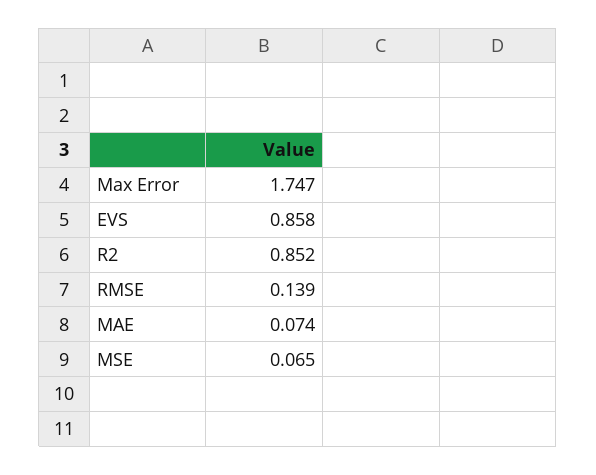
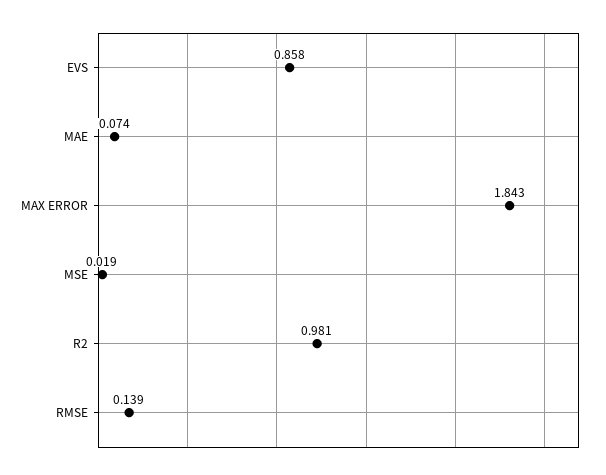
  {
-   "Max Error": 1.747,
+   "Max Error": 1.843,
    "EVS": 0.858,
-   "R2": 0.852,
+   "R2": 0.981,
    "RMSE": 0.139,
    "MAE": 0.074,
-   "MSE": 0.065
+   "MSE": 0.019
  }

